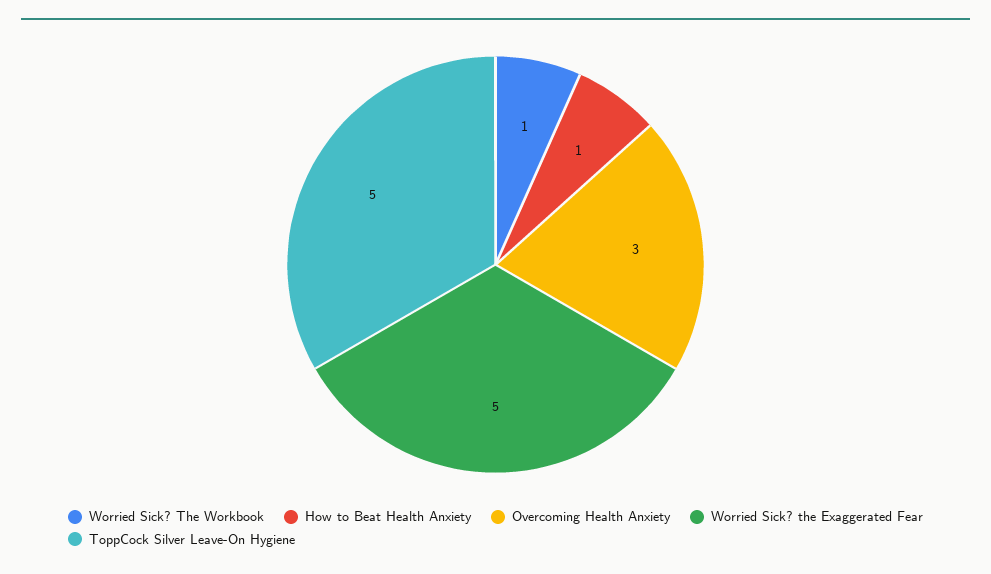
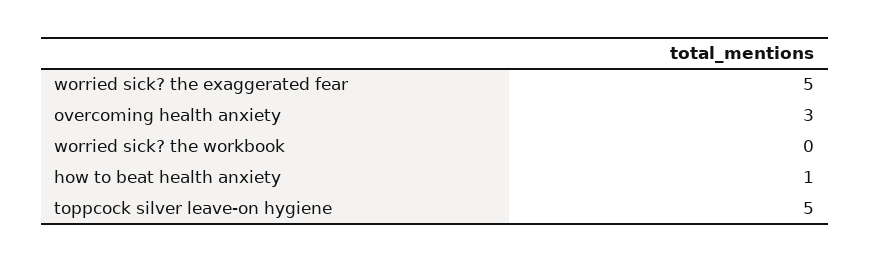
  {
-   "Worried Sick? The Workbook": 1,
+   "Worried Sick? The Workbook": 0,
    "How to Beat Health Anxiety": 1,
    "Overcoming Health Anxiety": 3,
    "Worried Sick? the Exaggerated Fear": 5,
    "ToppCock Silver Leave-On Hygiene": 5
  }

